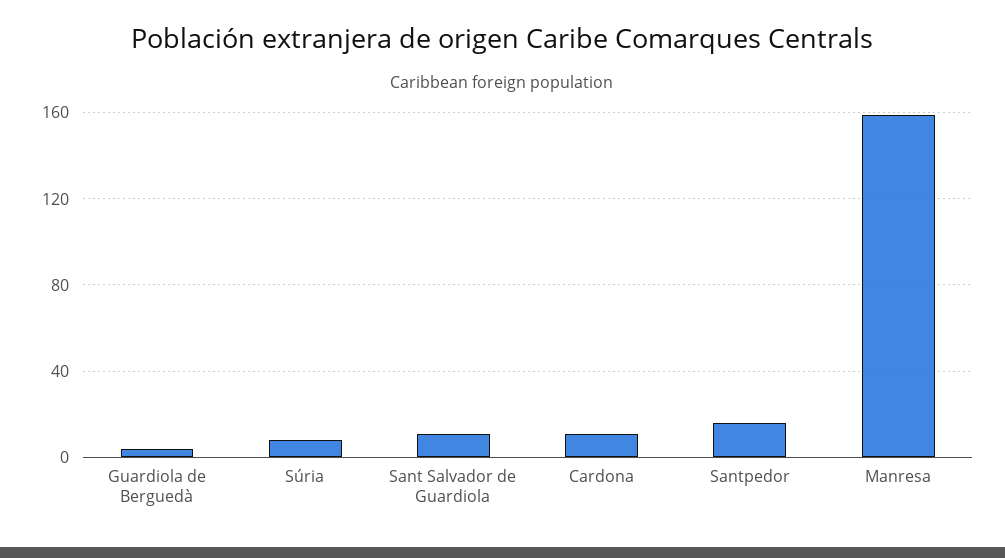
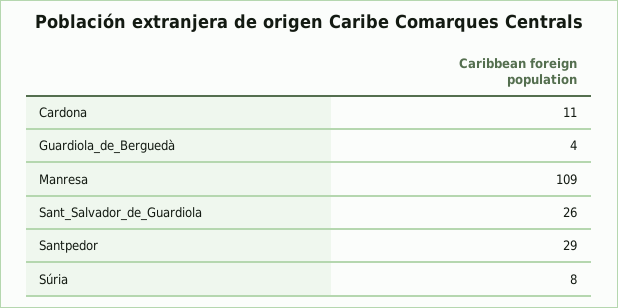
  {
    "Guardiola de Berguedà": 4,
    "Súria": 8,
-   "Sant Salvador de Guardiola": 10,
+   "Sant Salvador de Guardiola": 26,
    "Cardona": 11,
-   "Santpedor": 15,
+   "Santpedor": 29,
-   "Manresa": 160
+   "Manresa": 109
  }

